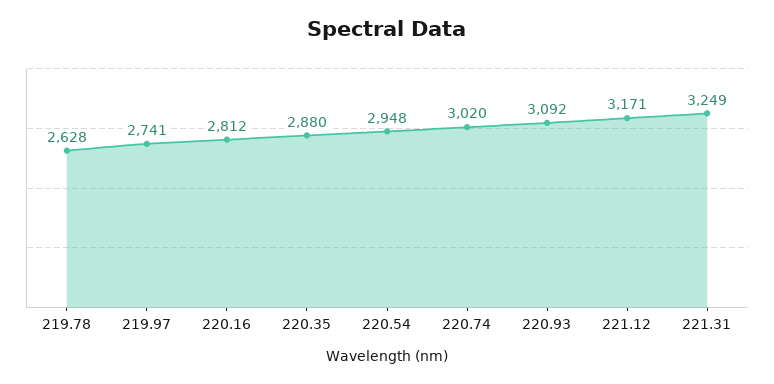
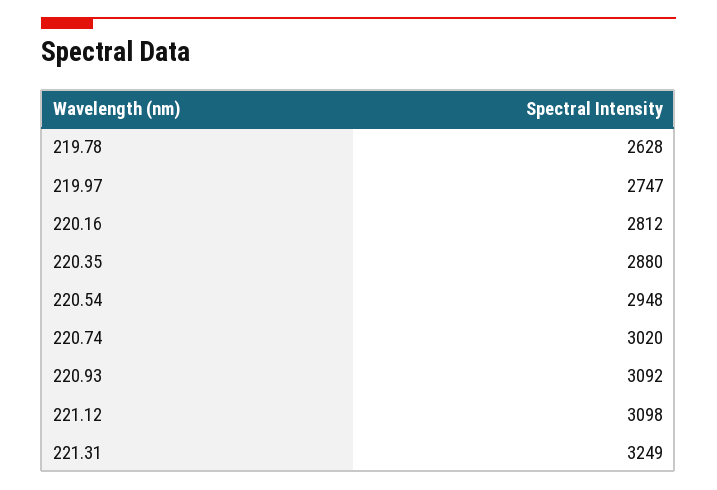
  {
    "219.78": 2628,
-   "219.97": 2741,
+   "219.97": 2747,
    "220.16": 2812,
    "220.35": 2880,
    "220.54": 2948,
    "220.74": 3020,
    "220.93": 3092,
-   "221.12": 3171,
+   "221.12": 3098,
    "221.31": 3249
  }

